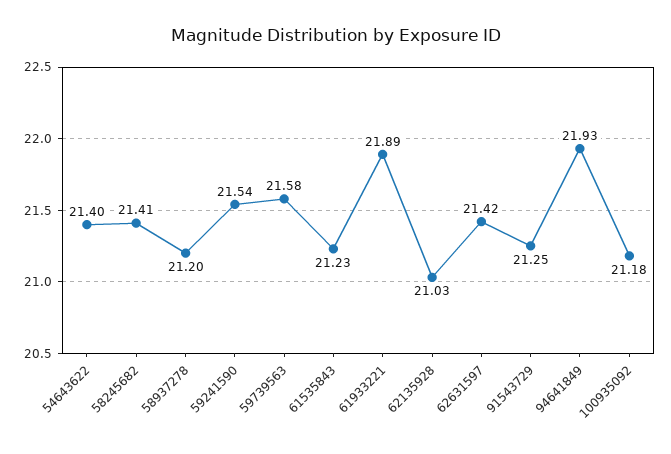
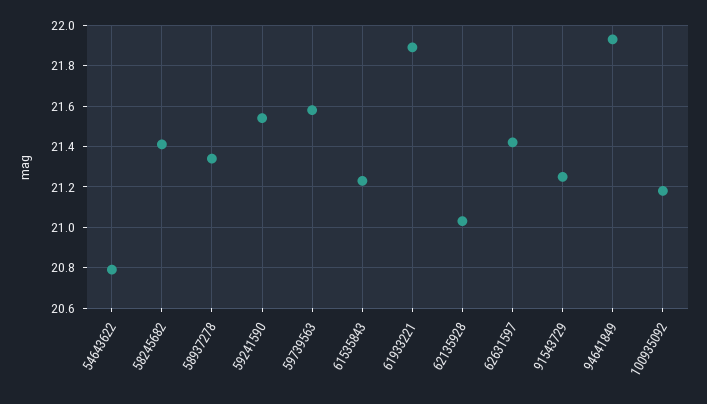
  {
-   "54643622": 21.4,
+   "54643622": 20.8,
    "58245682": 21.41,
-   "58937278": 21.2,
+   "58937278": 21.35,
    "59241590": 21.54,
    "59739563": 21.58,
    "61535843": 21.23,
    "61933221": 21.89,
    "62135928": 21.03,
    "62631597": 21.42,
    "91543729": 21.25,
    "94641849": 21.93,
    "100935092": 21.18
  }

